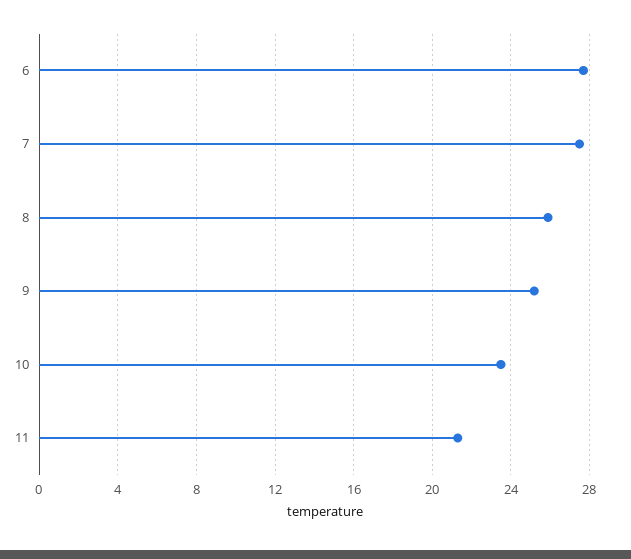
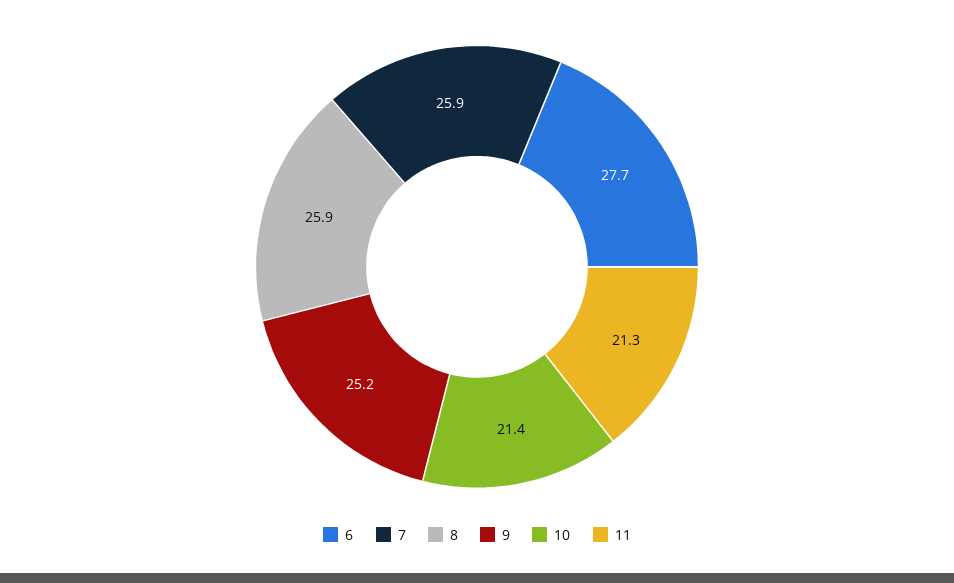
  {
    "6": 27.7,
-   "7": 27.5,
+   "7": 25.9,
    "8": 25.9,
    "9": 25.2,
-   "10": 23.5,
+   "10": 21.4,
    "11": 21.3
  }

